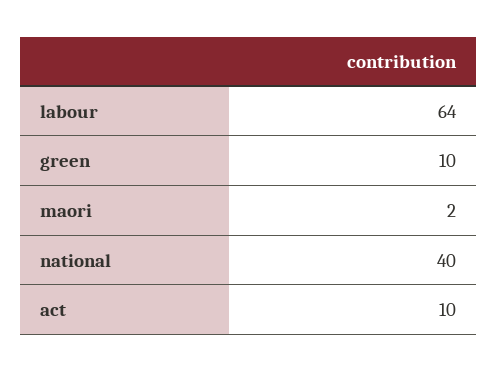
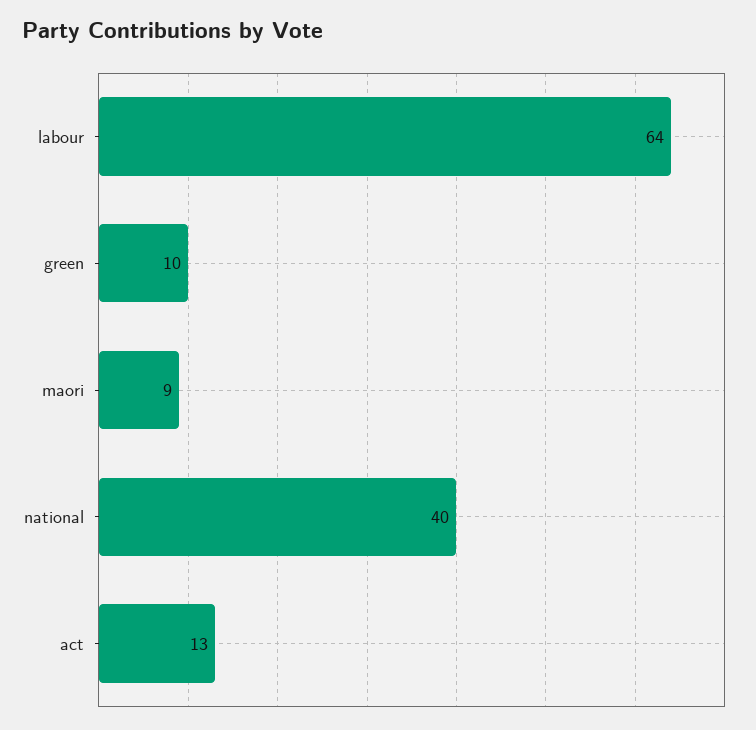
  {
    "labour": 64,
    "green": 10,
-   "maori": 2,
+   "maori": 9,
    "national": 40,
-   "act": 10
+   "act": 13
  }

